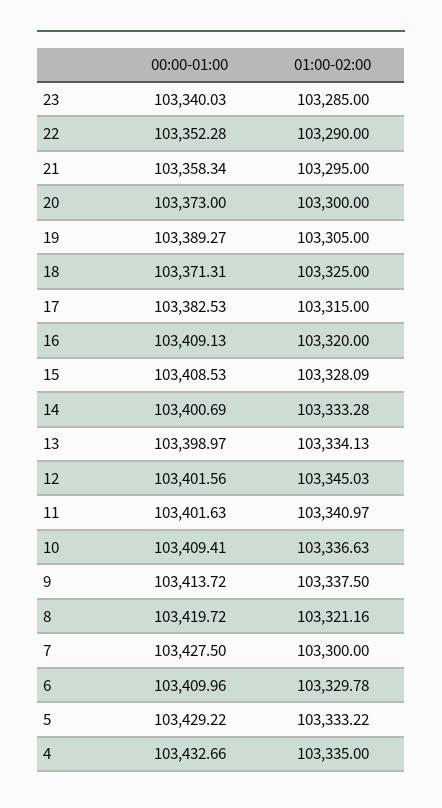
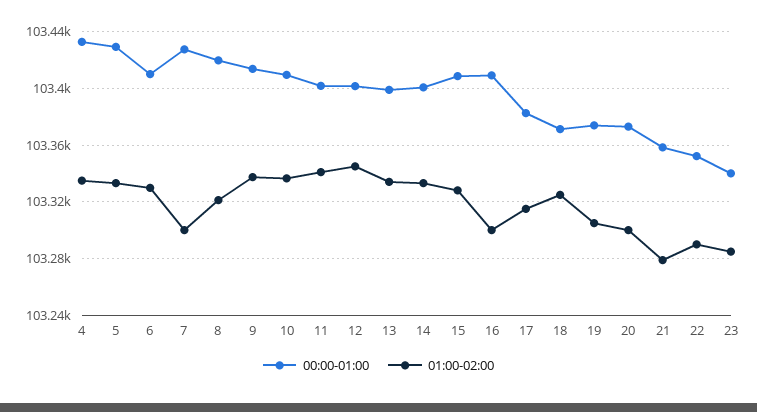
  {
    "00:00-01:00": {
      "23": 103340.03,
      "22": 103352.28,
      "21": 103358.34,
      "20": 103373,
-     "19": 103389.27,
+     "19": 103375,
      "18": 103371.31,
      "17": 103382.53,
      "16": 103409.13,
      "15": 103408.53,
      "14": 103400.69,
      "13": 103398.97,
      "12": 103401.56,
      "11": 103401.63,
      "10": 103409.41,
      "9": 103413.72,
      "8": 103419.72,
      "7": 103427.5,
      "6": 103409.96,
      "5": 103429.22,
      "4": 103432.66
    },
    "01:00-02:00": {
      "23": 103285,
      "22": 103290,
-     "21": 103295,
+     "21": 103280,
      "20": 103300,
      "19": 103305,
      "18": 103325,
      "17": 103315,
-     "16": 103320,
+     "16": 103300,
      "15": 103328.09,
      "14": 103333.28,
      "13": 103334.13,
      "12": 103345.03,
      "11": 103340.97,
      "10": 103336.63,
      "9": 103337.5,
      "8": 103321.16,
      "7": 103300,
      "6": 103329.78,
      "5": 103333.22,
      "4": 103335
    }
  }

